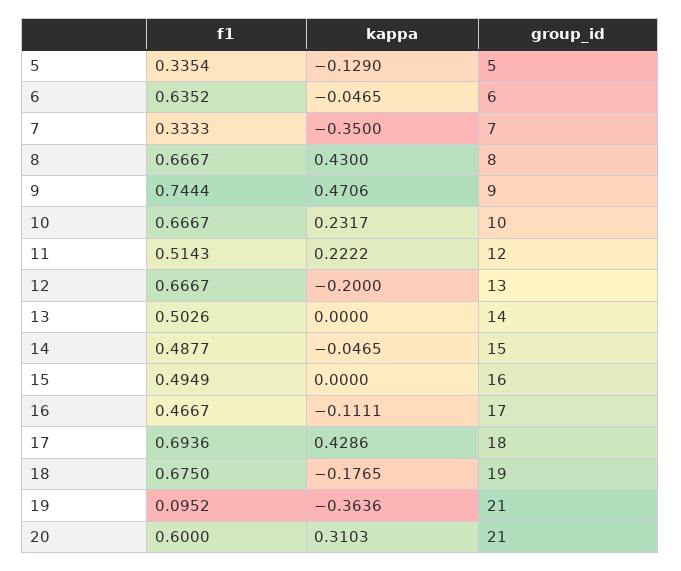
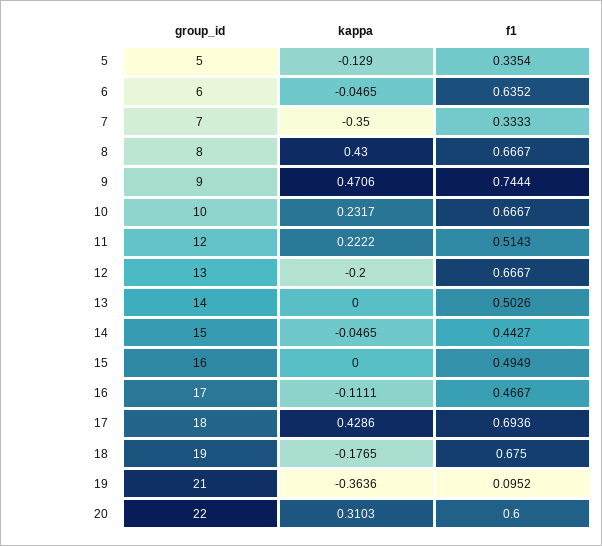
  {
    "f1": {
      "5": 0.3354,
      "6": 0.6352,
      "7": 0.3333,
      "8": 0.6667,
      "9": 0.7444,
      "10": 0.6667,
      "11": 0.5143,
      "12": 0.6667,
      "13": 0.5026,
-     "14": 0.4877,
+     "14": 0.4427,
      "15": 0.4949,
      "16": 0.4667,
      "17": 0.6936,
      "18": 0.675,
      "19": 0.0952,
      "20": 0.6
    },
    "kappa": {
      "5": -0.129,
      "6": -0.0465,
      "7": -0.35,
      "8": 0.43,
      "9": 0.4706,
      "10": 0.2317,
      "11": 0.2222,
      "12": -0.2,
      "13": 0,
      "14": -0.0465,
      "15": 0,
      "16": -0.1111,
      "17": 0.4286,
      "18": -0.1765,
      "19": -0.3636,
      "20": 0.3103
    },
    "group_id": {
      "5": 5,
      "6": 6,
      "7": 7,
      "8": 8,
      "9": 9,
      "10": 10,
      "11": 12,
      "12": 13,
      "13": 14,
      "14": 15,
      "15": 16,
      "16": 17,
      "17": 18,
      "18": 19,
      "19": 21,
-     "20": 21
+     "20": 22
    }
  }

